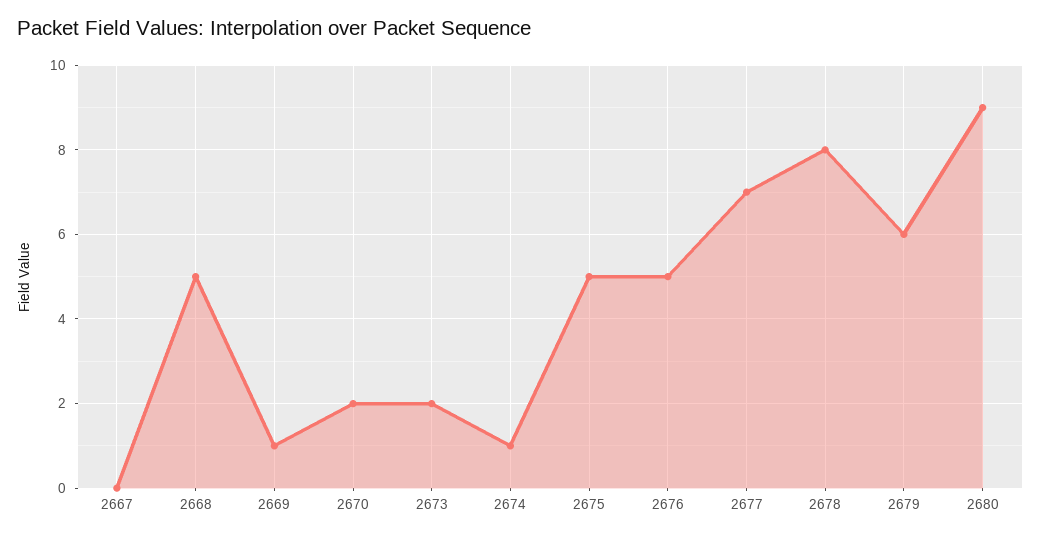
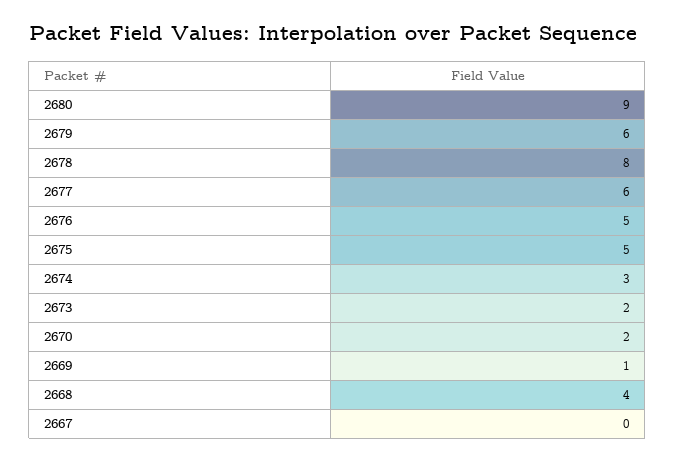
  {
    "2667": 0,
-   "2668": 5,
+   "2668": 4,
    "2669": 1,
    "2670": 2,
    "2673": 2,
-   "2674": 1,
+   "2674": 3,
    "2675": 5,
    "2676": 5,
-   "2677": 7,
+   "2677": 6,
    "2678": 8,
    "2679": 6,
    "2680": 9
  }

